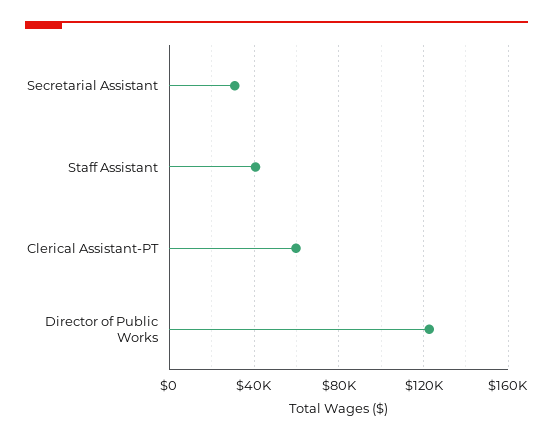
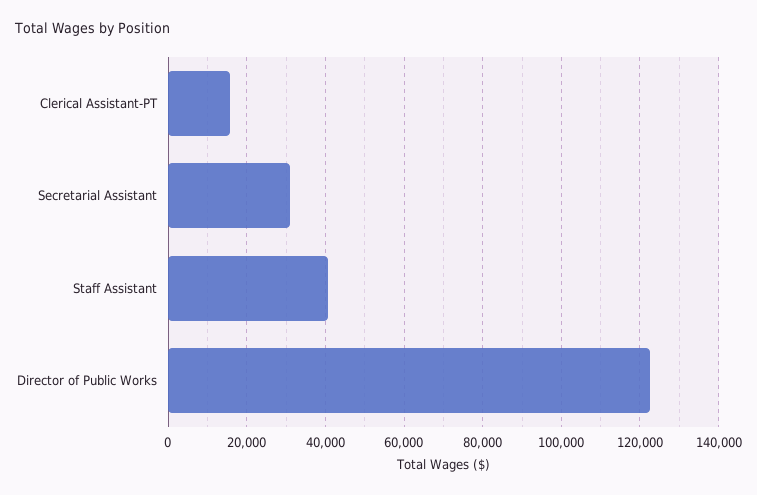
  {
    "Secretarial Assistant": 30000,
    "Staff Assistant": 40000,
-   "Clerical Assistant-PT": 60000,
+   "Clerical Assistant-PT": 16000,
    "Director of Public Works": 122000
  }

